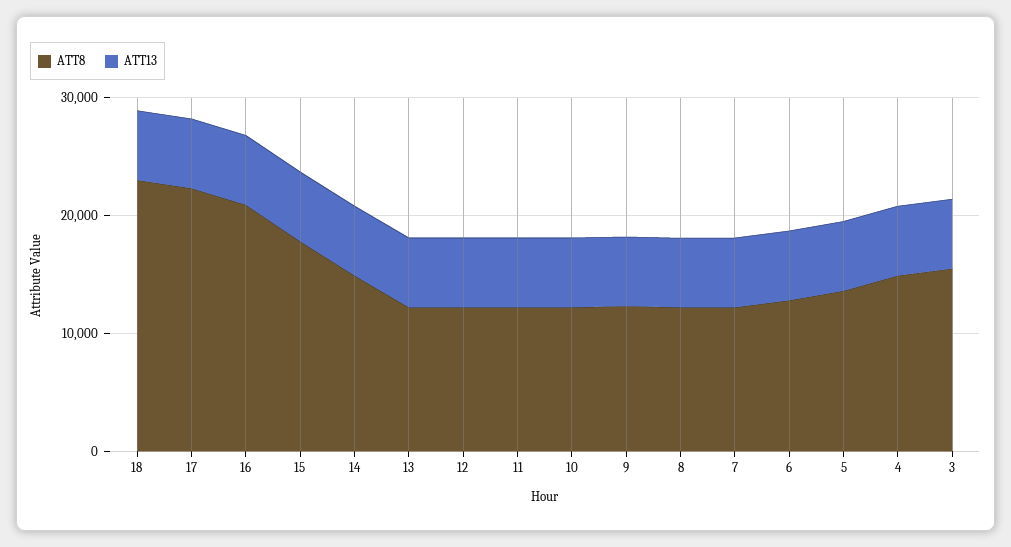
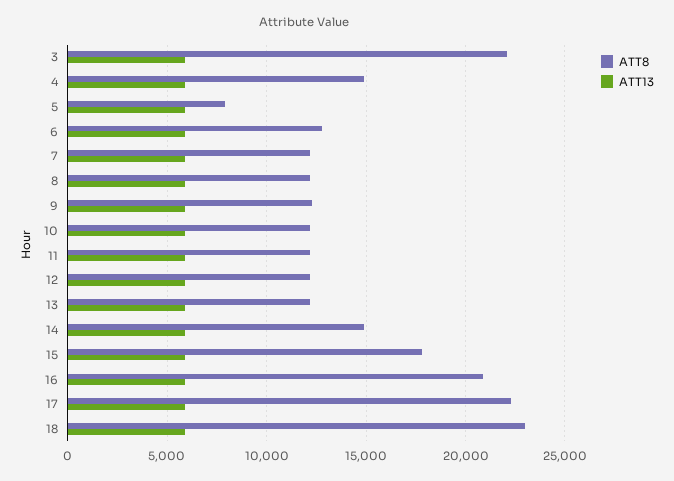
  {
    "ATT8": {
      "18": 23000,
      "17": 22500,
      "16": 21000,
      "15": 18000,
      "14": 15000,
      "13": 12000,
      "12": 12000,
      "11": 12000,
      "10": 12000,
      "9": 12500,
      "8": 12000,
      "7": 12000,
      "6": 13000,
-     "5": 14000,
+     "5": 8000,
      "4": 15000,
-     "3": 16000
+     "3": 22000
    },
    "ATT13": {
      "18": 6000,
      "17": 6000,
      "16": 6000,
      "15": 6000,
      "14": 6000,
      "13": 6000,
      "12": 6000,
      "11": 6000,
      "10": 6000,
      "9": 6000,
      "8": 6000,
      "7": 6000,
      "6": 6000,
      "5": 6000,
      "4": 6000,
      "3": 6000
    }
  }

